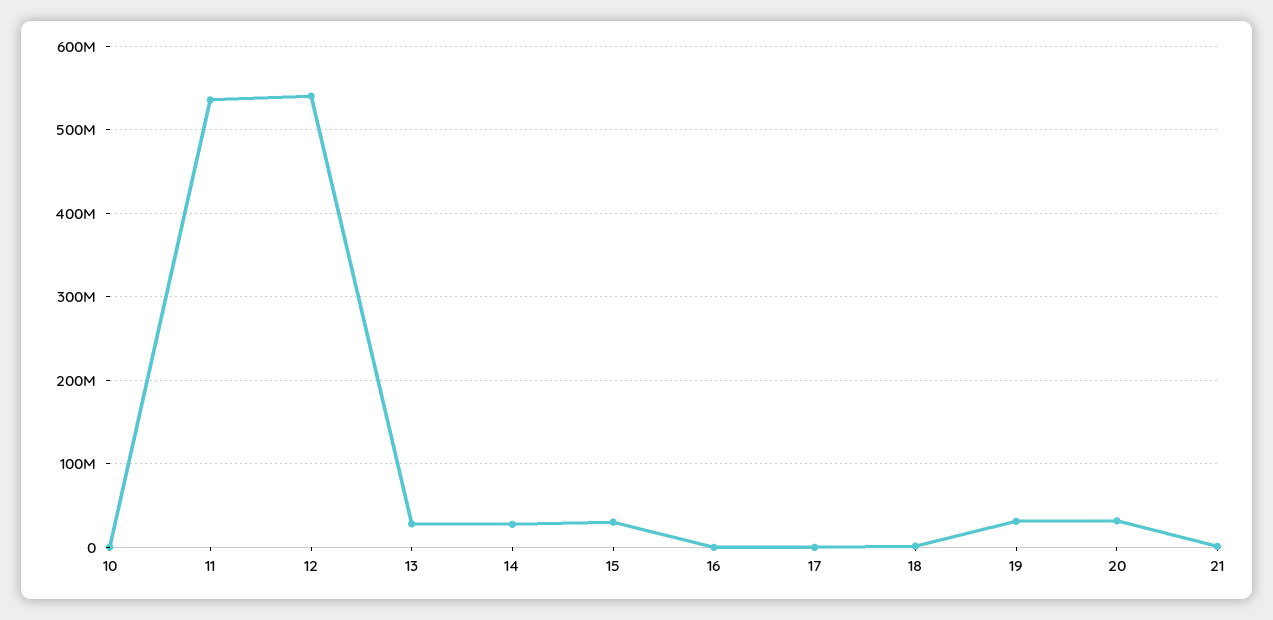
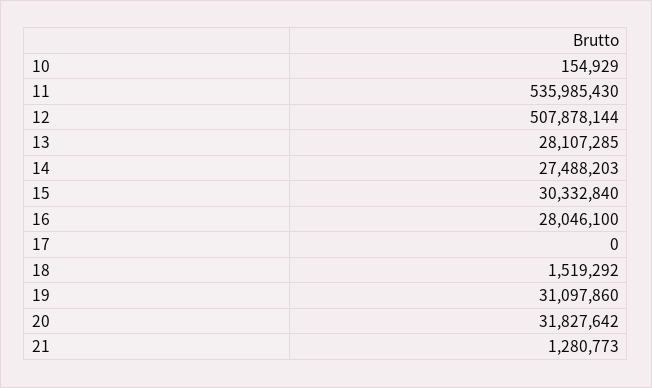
  {
    "10": 154929,
    "11": 535985430,
-   "12": 540000000,
+   "12": 507878144,
    "13": 28107285,
    "14": 27488203,
    "15": 30332840,
-   "16": 0,
+   "16": 28046100,
    "17": 0,
    "18": 1519292,
    "19": 31097860,
    "20": 31827642,
    "21": 1280773
  }

